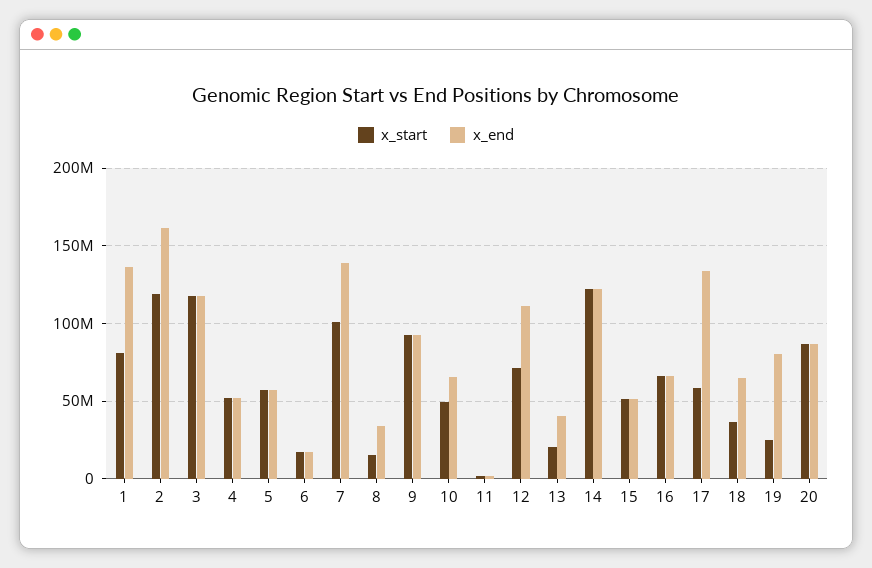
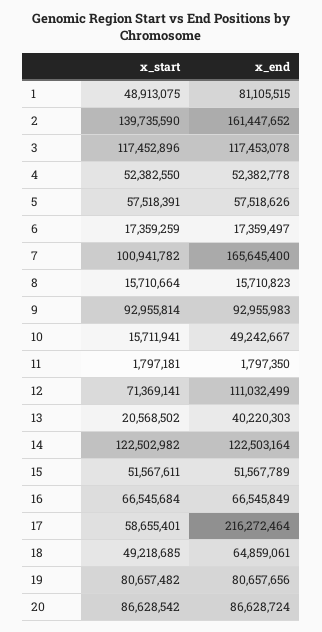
  {
    "x_start": {
-     "1": 80000000,
+     "1": 48913075,
-     "2": 120000000,
+     "2": 139735590,
      "3": 117452896,
      "4": 52382550,
      "5": 57518391,
      "6": 17359259,
      "7": 100941782,
      "8": 15710664,
      "9": 92955814,
-     "10": 50000000,
+     "10": 15711941,
      "11": 1797181,
      "12": 71369141,
      "13": 20568502,
      "14": 122502982,
      "15": 51567611,
      "16": 66545684,
      "17": 58655401,
-     "18": 35000000,
+     "18": 49218685,
-     "19": 25000000,
+     "19": 80657482,
      "20": 86628542
    },
    "x_end": {
-     "1": 135000000,
+     "1": 81105515,
      "2": 161447652,
      "3": 117453078,
      "4": 52382778,
      "5": 57518626,
      "6": 17359497,
-     "7": 140000000,
+     "7": 165645400,
-     "8": 35000000,
+     "8": 15710823,
      "9": 92955983,
-     "10": 65000000,
+     "10": 49242667,
      "11": 1797350,
      "12": 111032499,
      "13": 40220303,
      "14": 122503164,
      "15": 51567789,
      "16": 66545849,
-     "17": 135000000,
+     "17": 216272464,
      "18": 64859061,
      "19": 80657656,
      "20": 86628724
    }
  }

